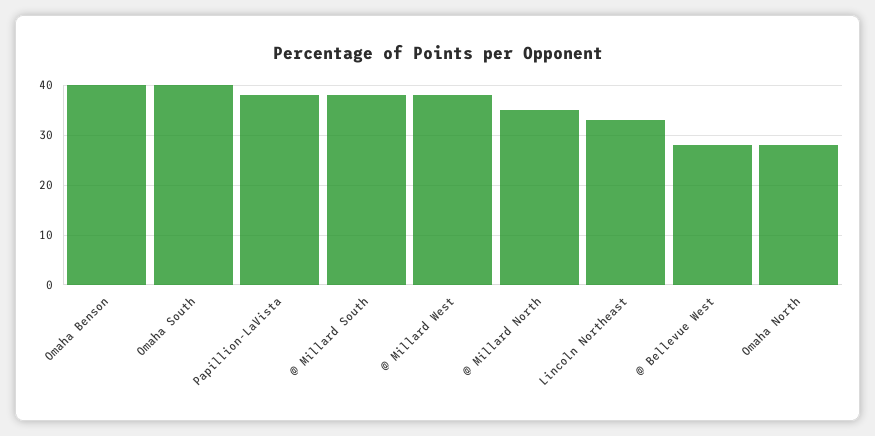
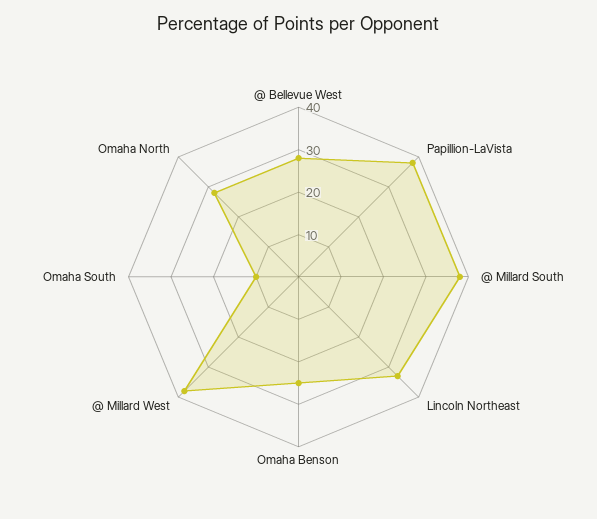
  {
-   "Omaha Benson": 40,
+   "Omaha Benson": 25,
-   "Omaha South": 40,
+   "Omaha South": 10,
    "Papillion-LaVista": 40,
    "@ Millard South": 40,
    "@ Millard West": 40,
-   "@ Millard North": 35,
    "Lincoln Northeast": 35,
    "@ Bellevue West": 30,
    "Omaha North": 30
  }

